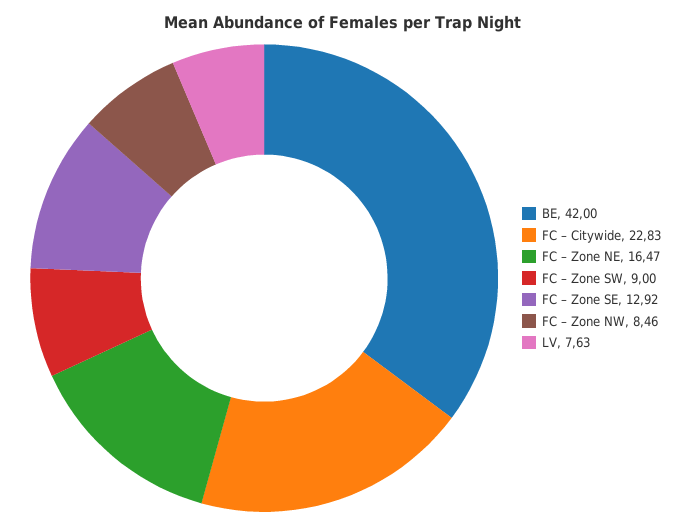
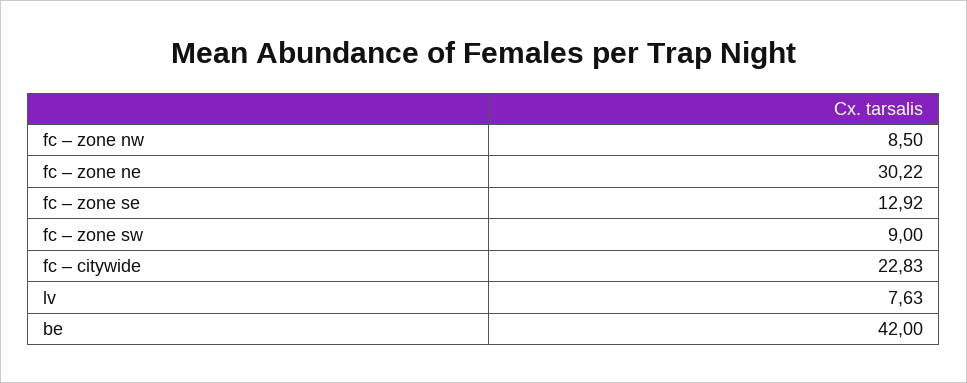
  {
    "BE": 42,
    "FC – Citywide": 22.83,
-   "FC – Zone NE": 16.47,
+   "FC – Zone NE": 30.22,
    "FC – Zone SW": 9,
    "FC – Zone SE": 12.92,
-   "FC – Zone NW": 8.46,
+   "FC – Zone NW": 8.5,
    "LV": 7.63
  }

